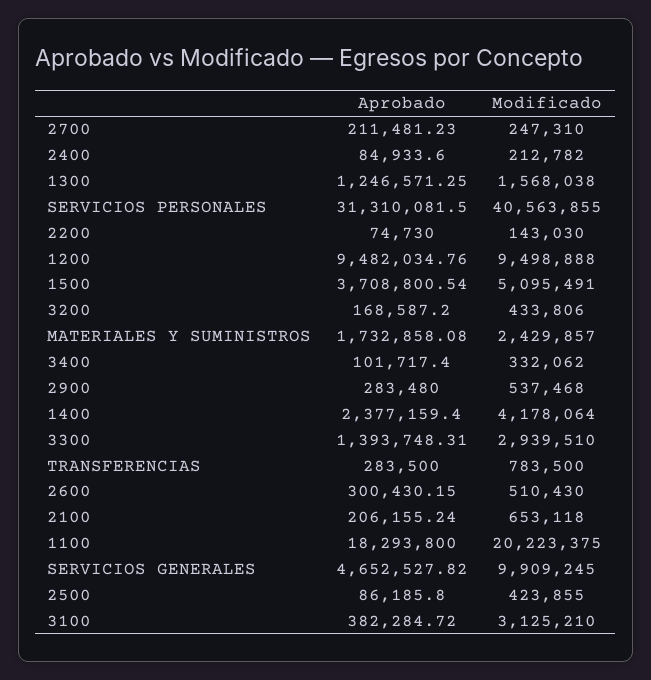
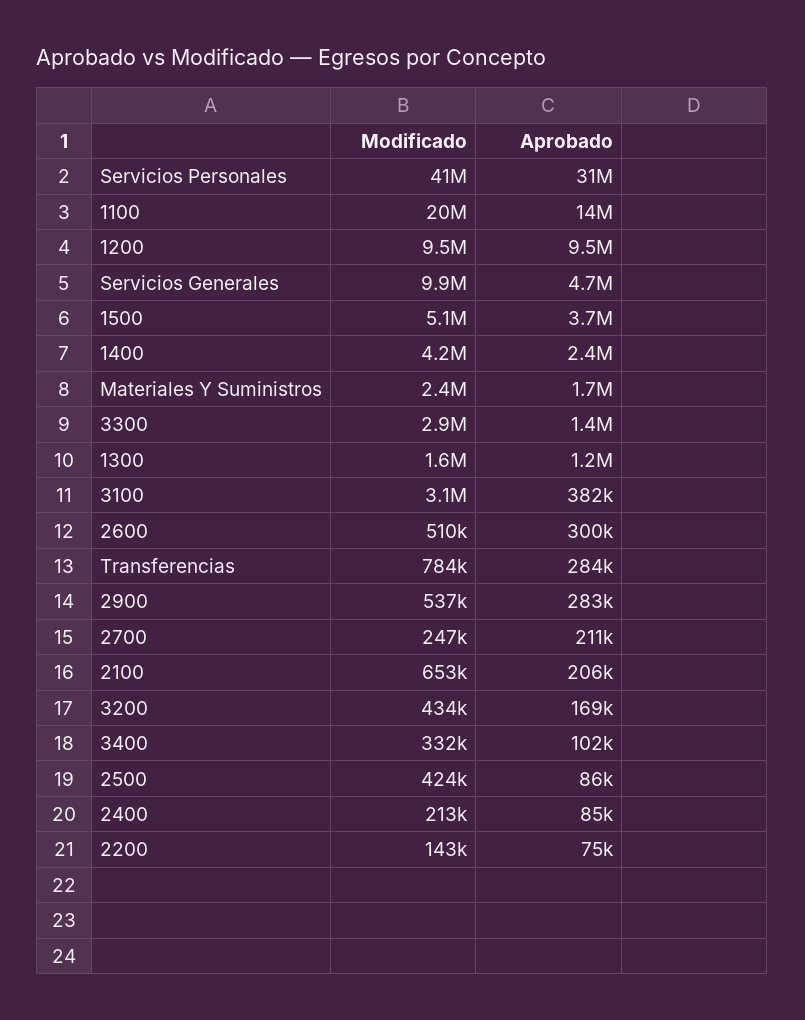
  {
    "Aprobado": {
      "2700": 211481.23,
      "2400": 84933.6,
      "1300": 1246571.25,
      "SERVICIOS PERSONALES": 31310081.5,
      "2200": 74730,
      "1200": 9482034.76,
      "1500": 3708800.54,
      "3200": 168587.2,
      "MATERIALES Y SUMINISTROS": 1732858.08,
      "3400": 101717.4,
      "2900": 283480,
      "1400": 2377159.4,
      "3300": 1393748.31,
      "TRANSFERENCIAS": 283500,
      "2600": 300430.15,
      "2100": 206155.24,
-     "1100": 18293800,
+     "1100": 14000000,
      "SERVICIOS GENERALES": 4652527.82,
      "2500": 86185.8,
      "3100": 382284.72
    },
    "Modificado": {
      "2700": 247310,
      "2400": 212782,
      "1300": 1568038,
      "SERVICIOS PERSONALES": 40563855,
      "2200": 143030,
      "1200": 9498888,
      "1500": 5095491,
      "3200": 433806,
      "MATERIALES Y SUMINISTROS": 2429857,
      "3400": 332062,
      "2900": 537468,
      "1400": 4178064,
      "3300": 2939510,
      "TRANSFERENCIAS": 783500,
      "2600": 510430,
      "2100": 653118,
      "1100": 20223375,
      "SERVICIOS GENERALES": 9909245,
      "2500": 423855,
      "3100": 3125210
    }
  }

